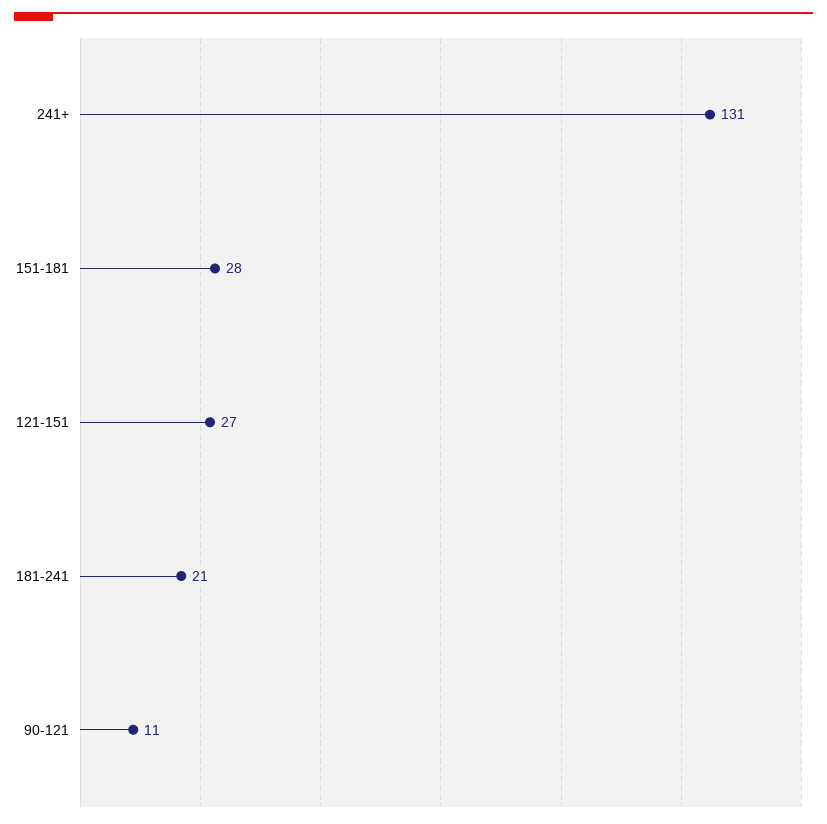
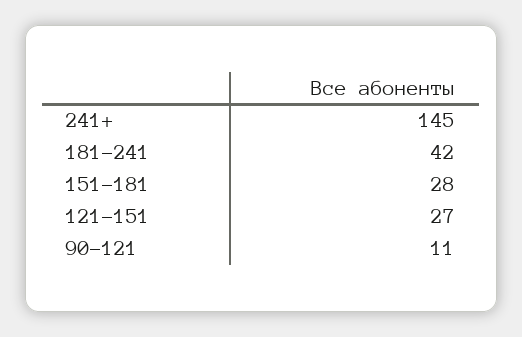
  {
-   "241+": 131,
+   "241+": 145,
    "151-181": 28,
    "121-151": 27,
-   "181-241": 21,
+   "181-241": 42,
    "90-121": 11
  }

